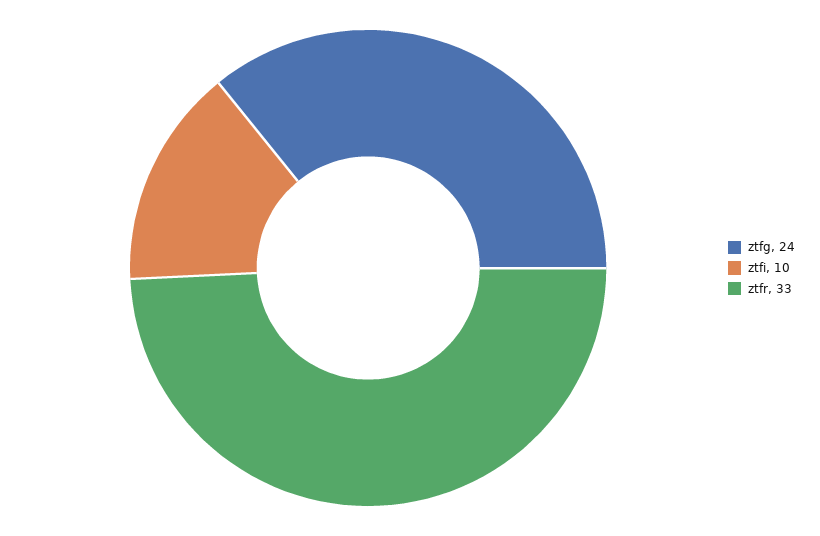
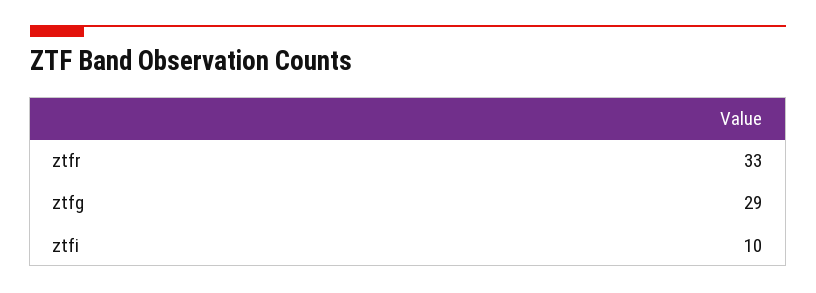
  {
-   "ztfg": 24,
+   "ztfg": 29,
    "ztfi": 10,
    "ztfr": 33
  }

